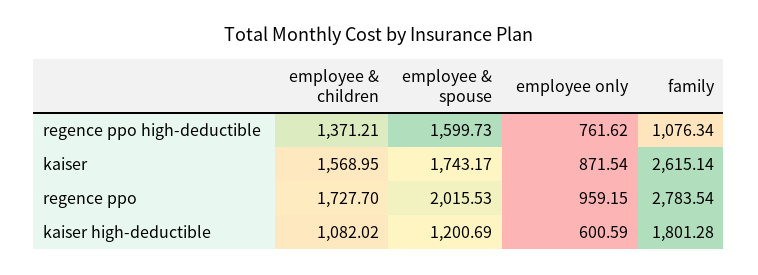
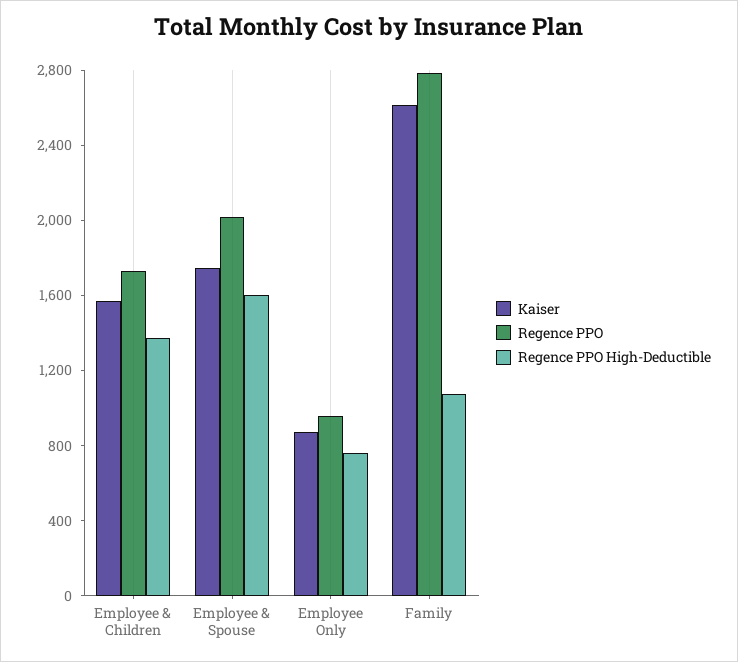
  {
    "regence ppo high-deductible": {
      "employee & children": 1371.21,
      "employee & spouse": 1599.73,
      "employee only": 761.62,
      "family": 1076.34
    },
    "kaiser": {
      "employee & children": 1568.95,
      "employee & spouse": 1743.17,
      "employee only": 871.54,
      "family": 2615.14
    },
    "regence ppo": {
      "employee & children": 1727.7,
      "employee & spouse": 2015.53,
      "employee only": 959.15,
      "family": 2783.54
-   },
+   }
-   "kaiser high-deductible": {
-     "employee & children": 1082.02,
-     "employee & spouse": 1200.69,
-     "employee only": 600.59,
-     "family": 1801.28
-   }
  }

